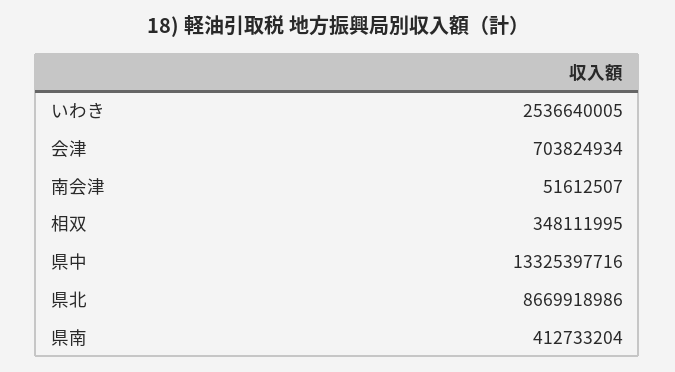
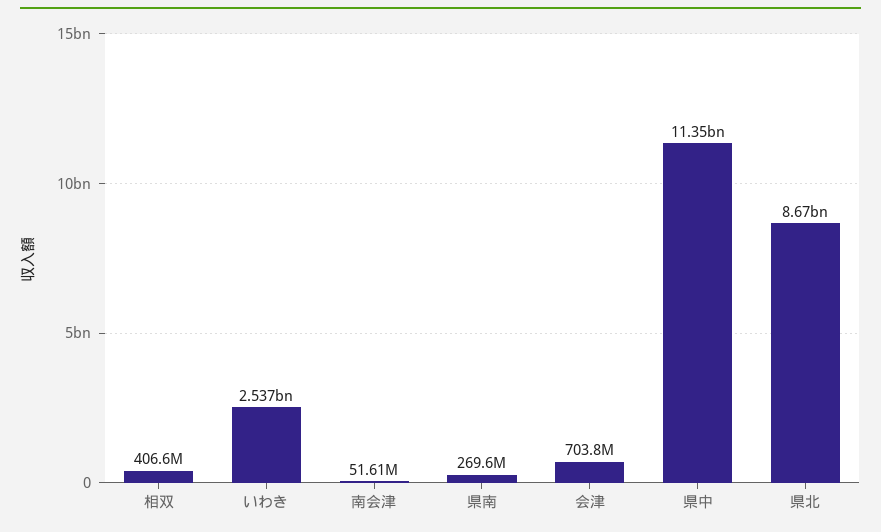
  {
    "いわき": 2536640005,
    "会津": 703824934,
    "南会津": 51612507,
-   "相双": 348111995,
+   "相双": 406600000,
-   "県中": 13325397716,
+   "県中": 11350000000,
    "県北": 8669918986,
-   "県南": 412733204
+   "県南": 269600000
  }

